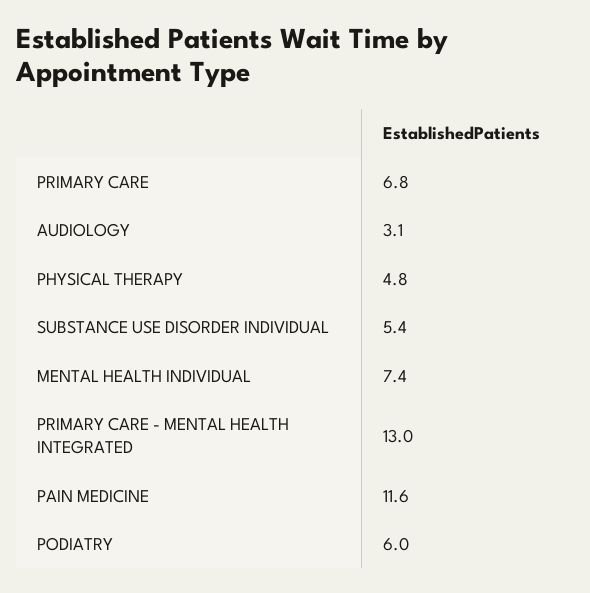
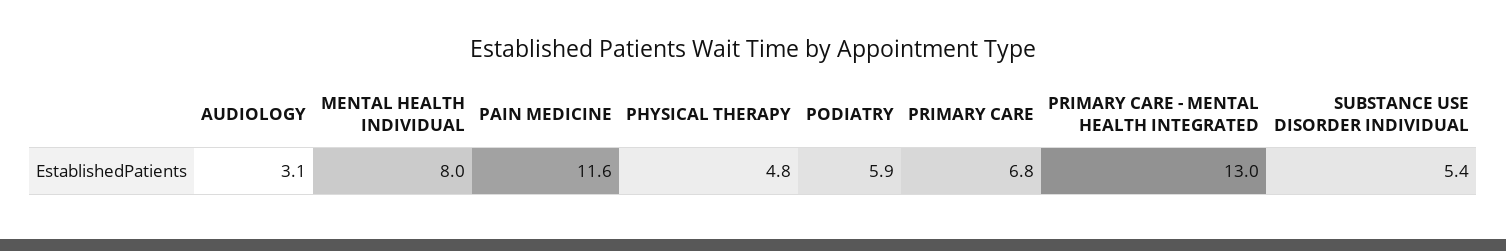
  {
    "PRIMARY CARE": 6.8,
    "AUDIOLOGY": 3.1,
    "PHYSICAL THERAPY": 4.8,
    "SUBSTANCE USE DISORDER INDIVIDUAL": 5.4,
-   "MENTAL HEALTH INDIVIDUAL": 7.4,
+   "MENTAL HEALTH INDIVIDUAL": 8,
    "PRIMARY CARE - MENTAL HEALTH INTEGRATED": 13,
    "PAIN MEDICINE": 11.6,
-   "PODIATRY": 6
+   "PODIATRY": 5.9
  }

